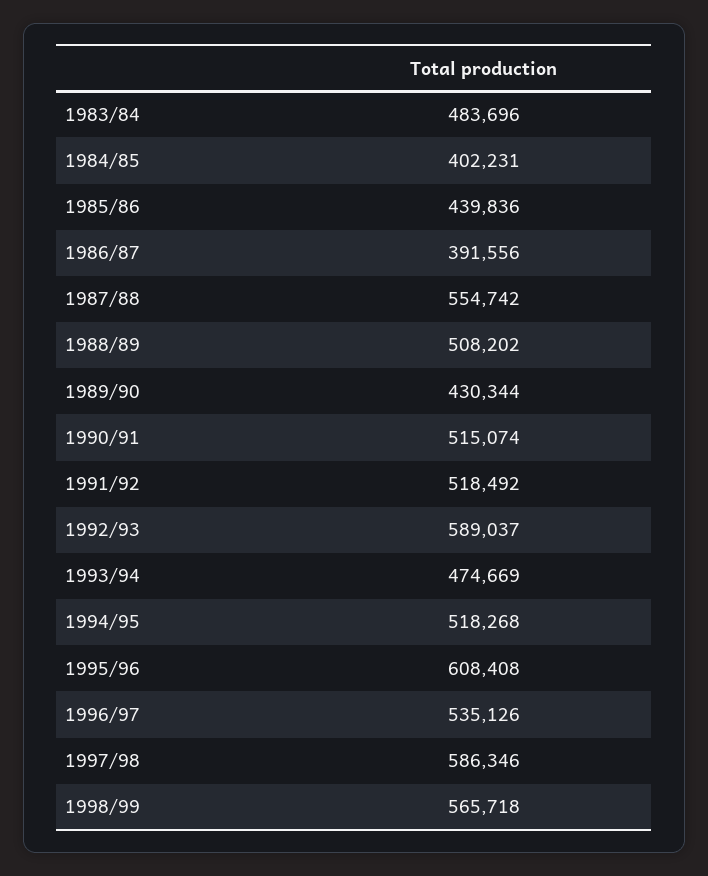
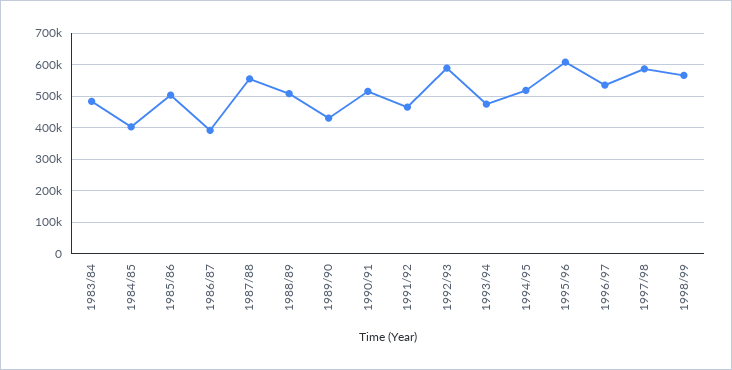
  {
    "1983/84": 483696,
    "1984/85": 402231,
-   "1985/86": 439836,
+   "1985/86": 500000,
    "1986/87": 391556,
    "1987/88": 554742,
    "1988/89": 508202,
    "1989/90": 430344,
    "1990/91": 515074,
-   "1991/92": 518492,
+   "1991/92": 460000,
    "1992/93": 589037,
    "1993/94": 474669,
    "1994/95": 518268,
    "1995/96": 608408,
    "1996/97": 535126,
    "1997/98": 586346,
    "1998/99": 565718
  }

